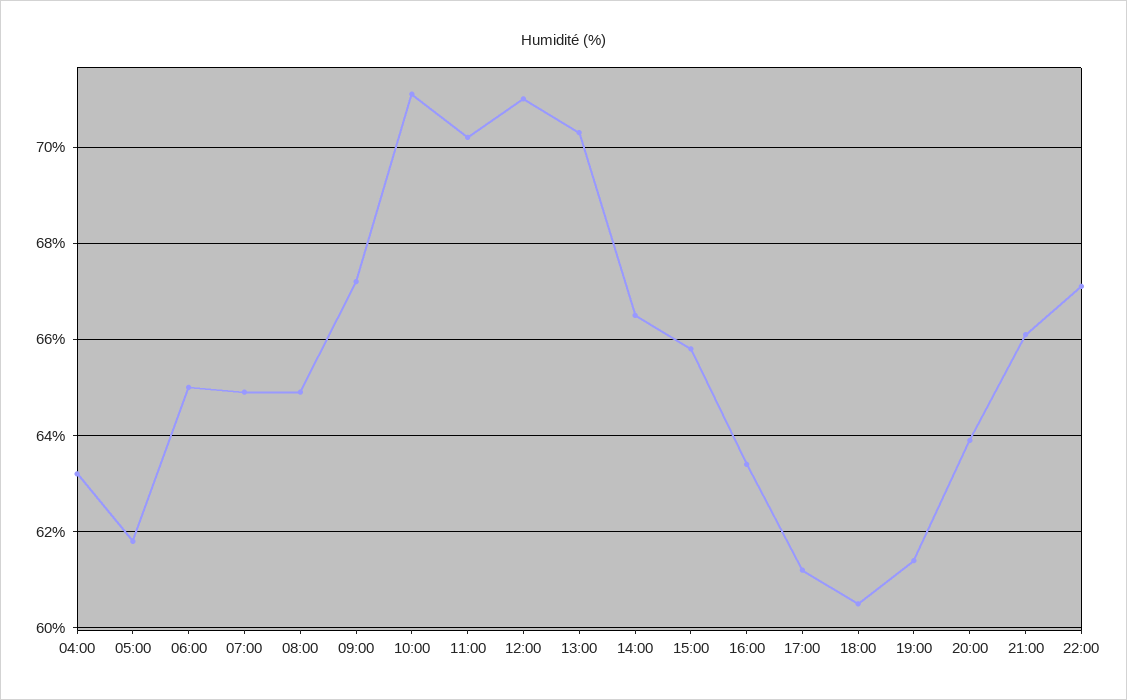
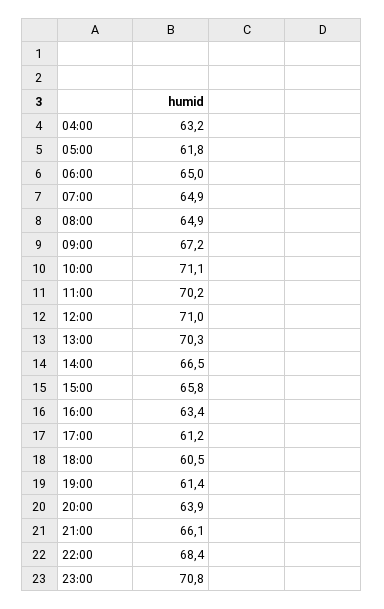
  {
    "04:00": 63.2,
    "05:00": 61.8,
    "06:00": 65,
    "07:00": 64.9,
    "08:00": 64.9,
    "09:00": 67.2,
    "10:00": 71.1,
    "11:00": 70.2,
    "12:00": 71,
    "13:00": 70.3,
    "14:00": 66.5,
    "15:00": 65.8,
    "16:00": 63.4,
    "17:00": 61.2,
    "18:00": 60.5,
    "19:00": 61.4,
    "20:00": 63.9,
    "21:00": 66.1,
-   "22:00": 67
+   "22:00": 68.4,
+   "23:00": 70.8
  }

